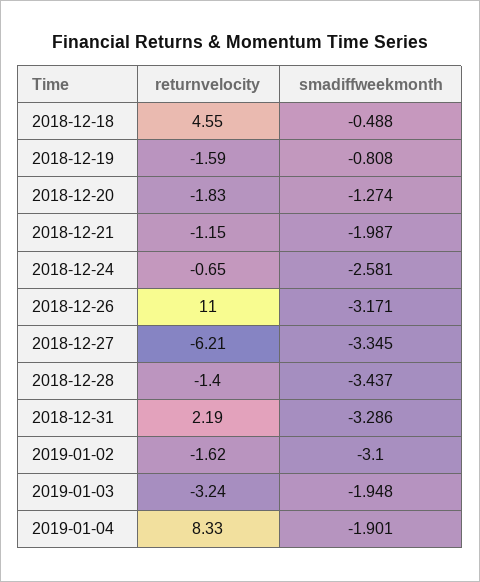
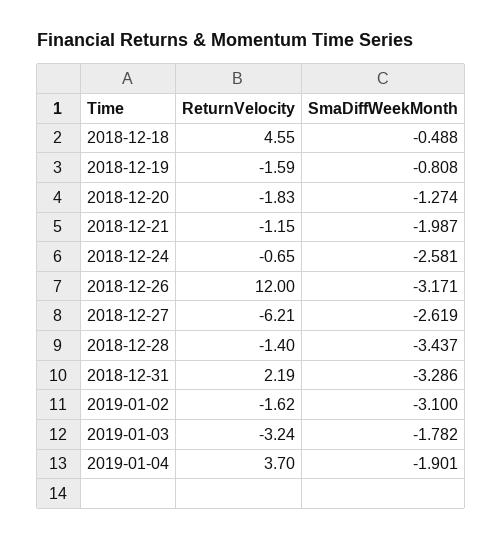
  {
    "returnvelocity": {
      "2018-12-18": 4.55,
      "2018-12-19": -1.59,
      "2018-12-20": -1.83,
      "2018-12-21": -1.15,
      "2018-12-24": -0.65,
-     "2018-12-26": 11,
+     "2018-12-26": 12,
      "2018-12-27": -6.21,
      "2018-12-28": -1.4,
      "2018-12-31": 2.19,
      "2019-01-02": -1.62,
      "2019-01-03": -3.24,
-     "2019-01-04": 8.33
+     "2019-01-04": 3.7
    },
    "smadiffweekmonth": {
      "2018-12-18": -0.488,
      "2018-12-19": -0.808,
      "2018-12-20": -1.274,
      "2018-12-21": -1.987,
      "2018-12-24": -2.581,
      "2018-12-26": -3.171,
-     "2018-12-27": -3.345,
+     "2018-12-27": -2.619,
      "2018-12-28": -3.437,
      "2018-12-31": -3.286,
      "2019-01-02": -3.1,
-     "2019-01-03": -1.948,
+     "2019-01-03": -1.782,
      "2019-01-04": -1.901
    }
  }

